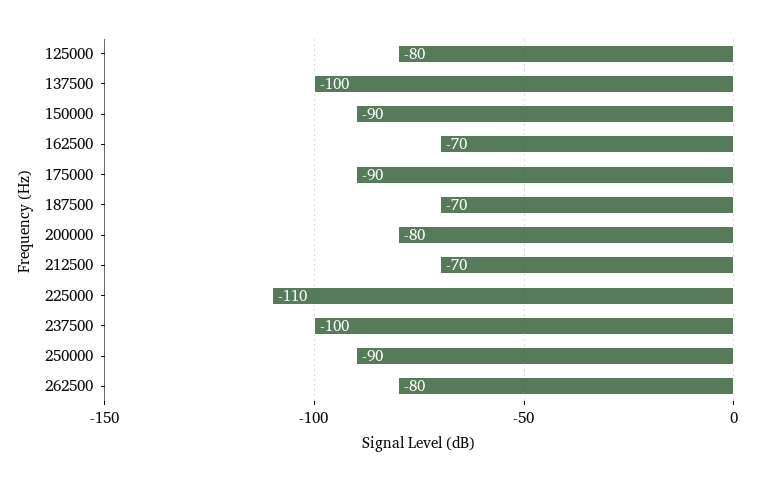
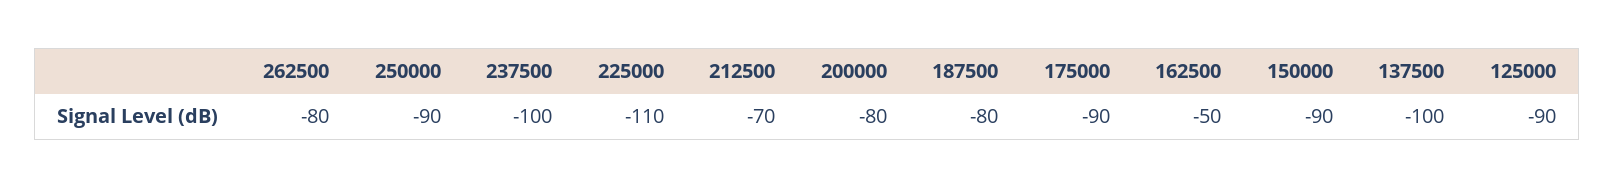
  {
-   "125000": -80,
+   "125000": -90,
    "137500": -100,
    "150000": -90,
-   "162500": -70,
+   "162500": -50,
    "175000": -90,
-   "187500": -70,
+   "187500": -80,
    "200000": -80,
    "212500": -70,
    "225000": -110,
    "237500": -100,
    "250000": -90,
    "262500": -80
  }

